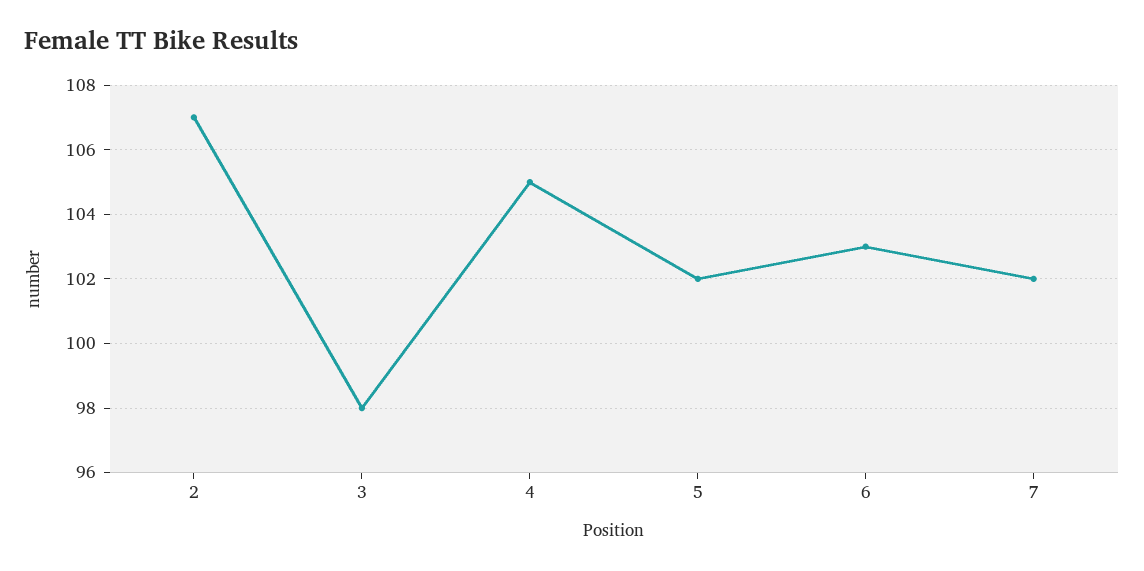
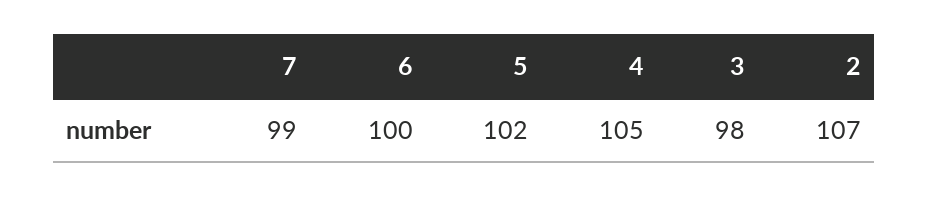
  {
    "2": 107,
    "3": 98,
    "4": 105,
    "5": 102,
-   "6": 103,
+   "6": 100,
-   "7": 102
+   "7": 99
  }

